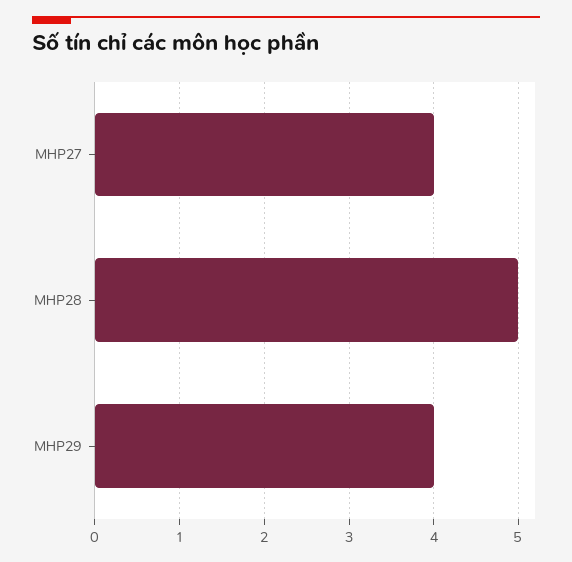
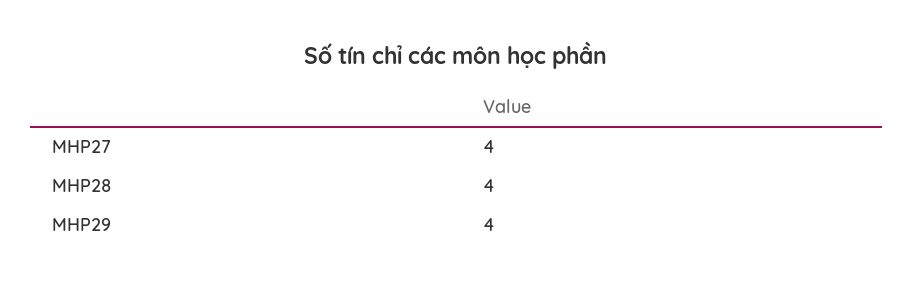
  {
    "MHP27": 4,
-   "MHP28": 5,
+   "MHP28": 4,
    "MHP29": 4
  }

